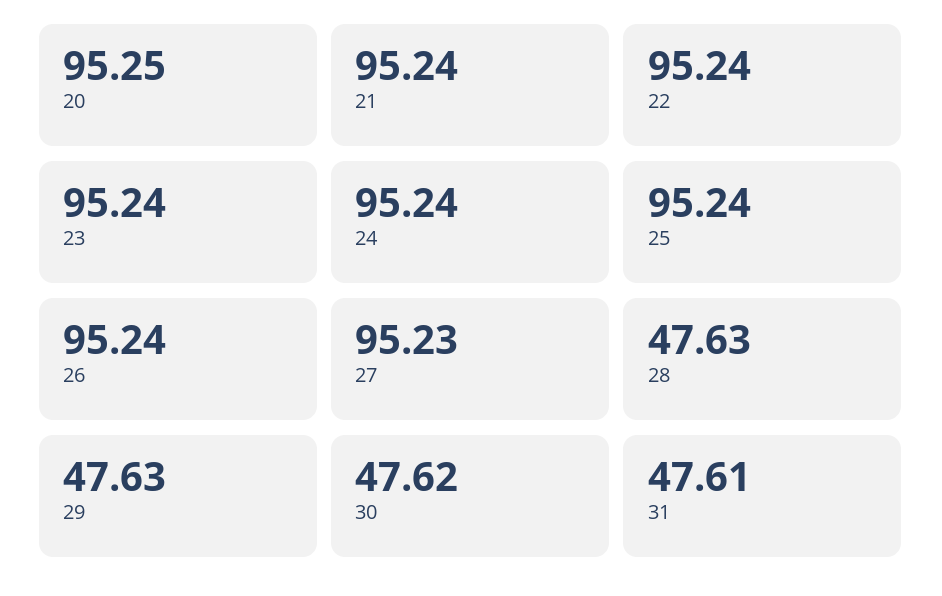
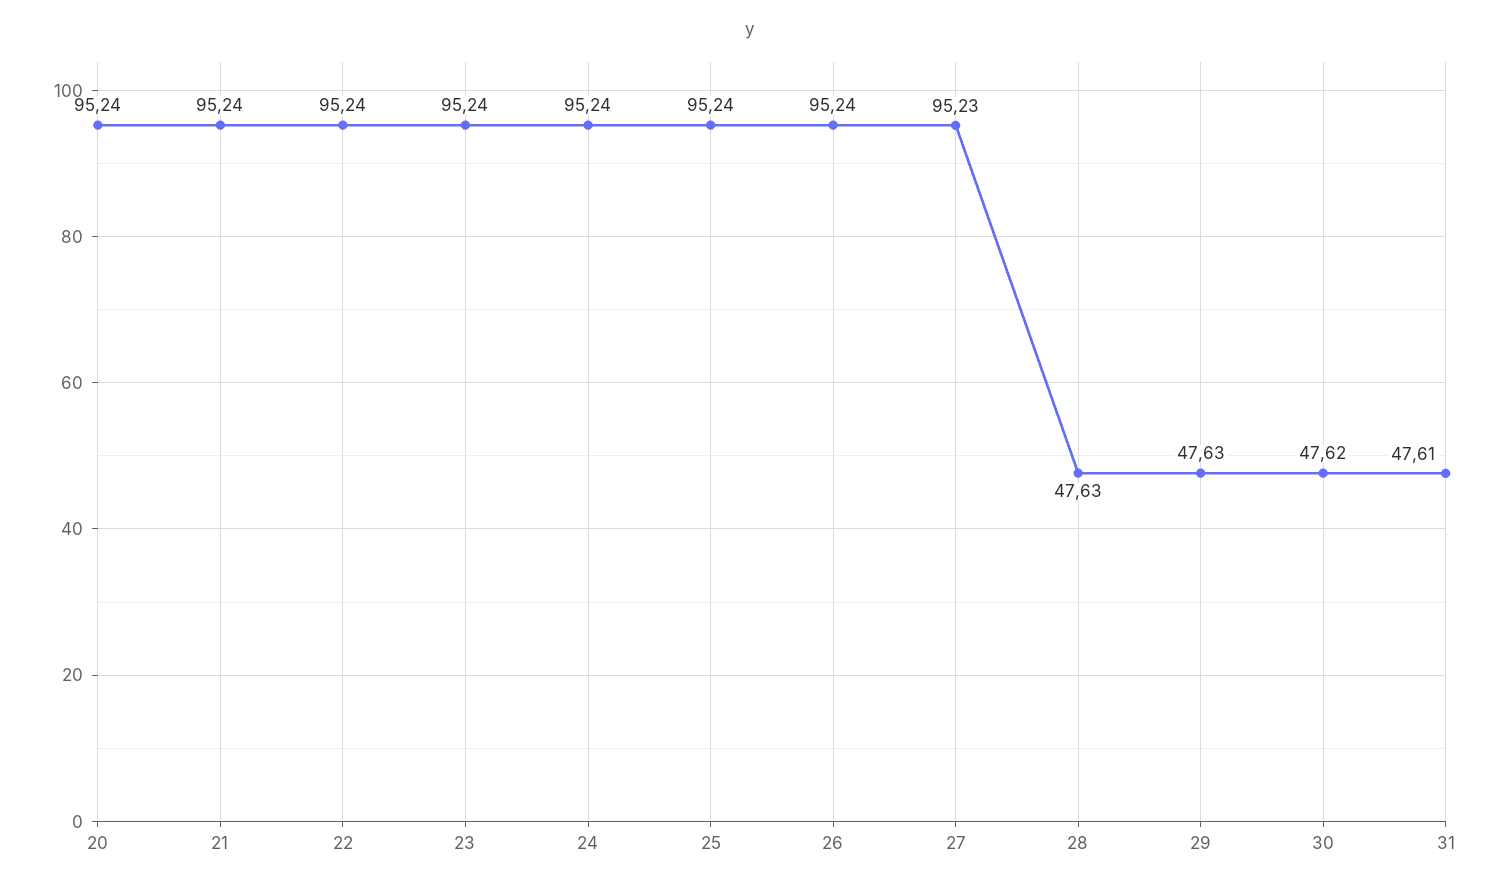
  {
-   "20": 95.25,
+   "20": 95.24,
    "21": 95.24,
    "22": 95.24,
    "23": 95.24,
    "24": 95.24,
    "25": 95.24,
    "26": 95.24,
    "27": 95.23,
    "28": 47.63,
    "29": 47.63,
    "30": 47.62,
    "31": 47.61
  }

